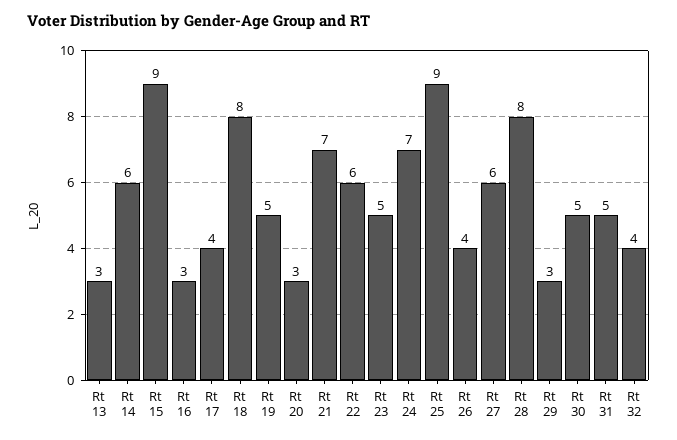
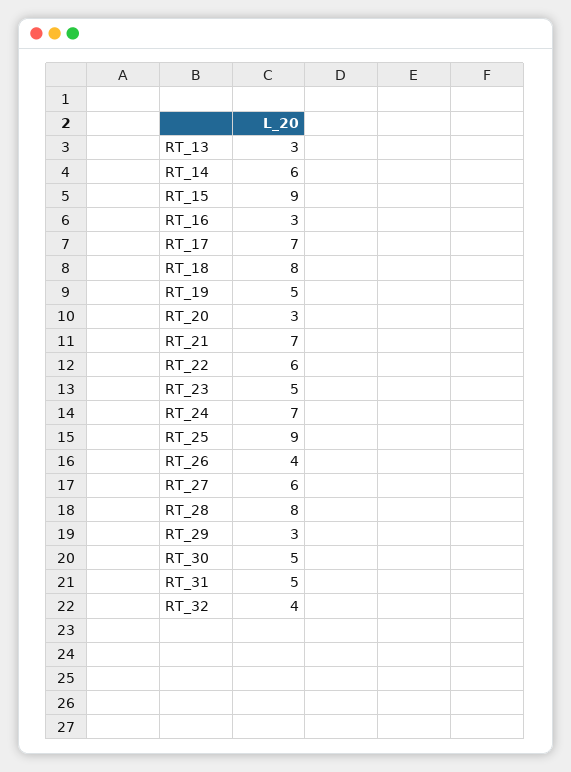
  {
    "Rt 13": 3,
    "Rt 14": 6,
    "Rt 15": 9,
    "Rt 16": 3,
-   "Rt 17": 4,
+   "Rt 17": 7,
    "Rt 18": 8,
    "Rt 19": 5,
    "Rt 20": 3,
    "Rt 21": 7,
    "Rt 22": 6,
    "Rt 23": 5,
    "Rt 24": 7,
    "Rt 25": 9,
    "Rt 26": 4,
    "Rt 27": 6,
    "Rt 28": 8,
    "Rt 29": 3,
    "Rt 30": 5,
    "Rt 31": 5,
    "Rt 32": 4
  }

